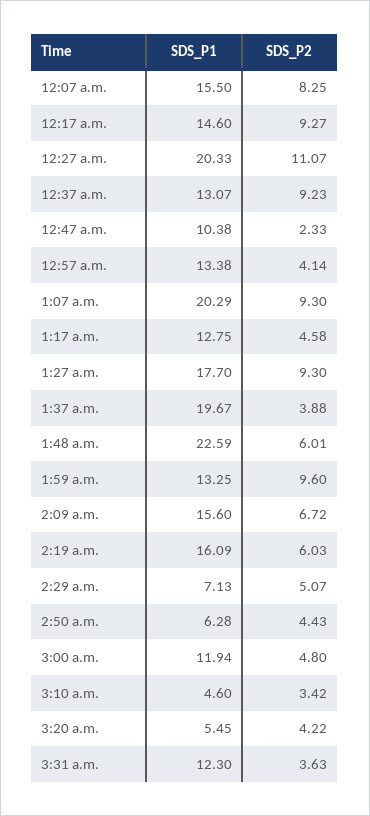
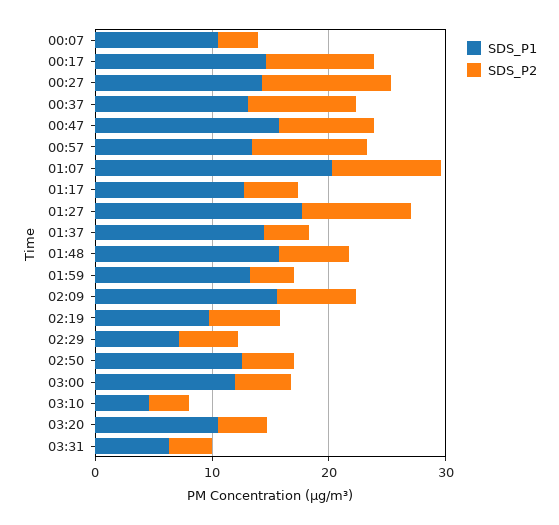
  {
    "SDS_P1": {
-     "12:07 a.m.": 15.5,
+     "12:07 a.m.": 10,
      "12:17 a.m.": 14.6,
-     "12:27 a.m.": 20.33,
+     "12:27 a.m.": 14,
      "12:37 a.m.": 13.07,
-     "12:47 a.m.": 10.38,
+     "12:47 a.m.": 16,
      "12:57 a.m.": 13.38,
      "1:07 a.m.": 20.29,
      "1:17 a.m.": 12.75,
      "1:27 a.m.": 17.7,
-     "1:37 a.m.": 19.67,
+     "1:37 a.m.": 14,
-     "1:48 a.m.": 22.59,
+     "1:48 a.m.": 16,
      "1:59 a.m.": 13.25,
      "2:09 a.m.": 15.6,
-     "2:19 a.m.": 16.09,
+     "2:19 a.m.": 10,
      "2:29 a.m.": 7.13,
-     "2:50 a.m.": 6.28,
+     "2:50 a.m.": 12,
      "3:00 a.m.": 11.94,
      "3:10 a.m.": 4.6,
-     "3:20 a.m.": 5.45,
+     "3:20 a.m.": 10,
-     "3:31 a.m.": 12.3
+     "3:31 a.m.": 6
    },
    "SDS_P2": {
-     "12:07 a.m.": 8.25,
+     "12:07 a.m.": 4,
      "12:17 a.m.": 9.27,
      "12:27 a.m.": 11.07,
      "12:37 a.m.": 9.23,
-     "12:47 a.m.": 2.33,
+     "12:47 a.m.": 8,
-     "12:57 a.m.": 4.14,
+     "12:57 a.m.": 10,
      "1:07 a.m.": 9.3,
      "1:17 a.m.": 4.58,
      "1:27 a.m.": 9.3,
      "1:37 a.m.": 3.88,
      "1:48 a.m.": 6.01,
-     "1:59 a.m.": 9.6,
+     "1:59 a.m.": 4,
      "2:09 a.m.": 6.72,
      "2:19 a.m.": 6.03,
      "2:29 a.m.": 5.07,
      "2:50 a.m.": 4.43,
      "3:00 a.m.": 4.8,
      "3:10 a.m.": 3.42,
      "3:20 a.m.": 4.22,
      "3:31 a.m.": 3.63
    }
  }

